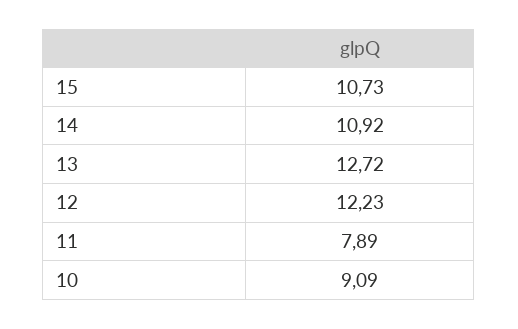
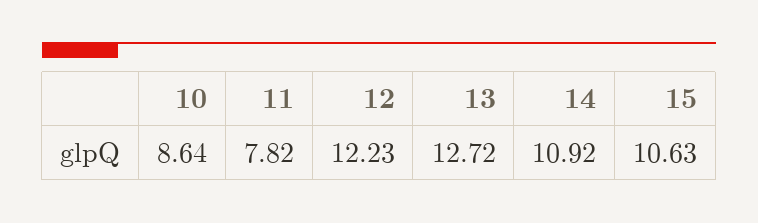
  {
-   "15": 10.73,
+   "15": 10.63,
    "14": 10.92,
    "13": 12.72,
    "12": 12.23,
-   "11": 7.89,
+   "11": 7.82,
-   "10": 9.09
+   "10": 8.64
  }

